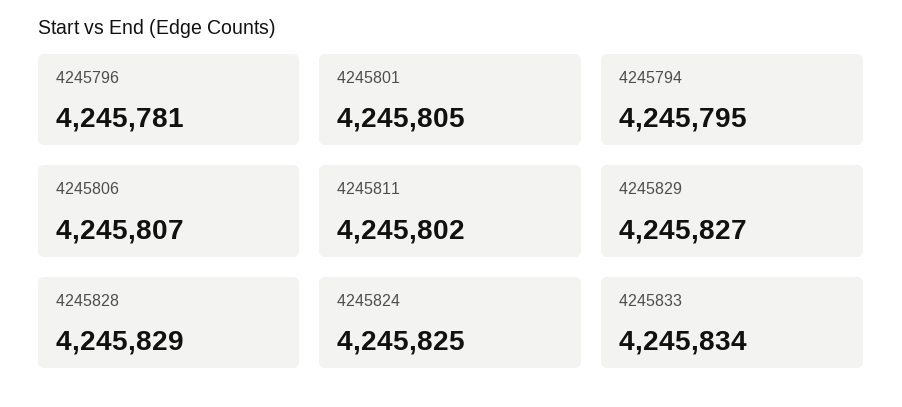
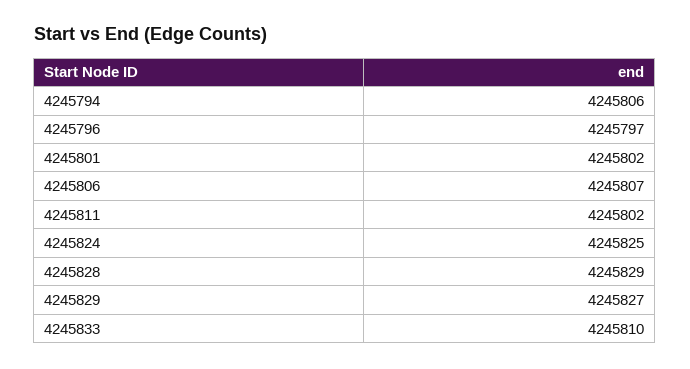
  {
-   "4245796": 4245781,
+   "4245796": 4245797,
-   "4245801": 4245805,
+   "4245801": 4245802,
-   "4245794": 4245795,
+   "4245794": 4245806,
    "4245806": 4245807,
    "4245811": 4245802,
    "4245829": 4245827,
    "4245828": 4245829,
    "4245824": 4245825,
-   "4245833": 4245834
+   "4245833": 4245810
  }

